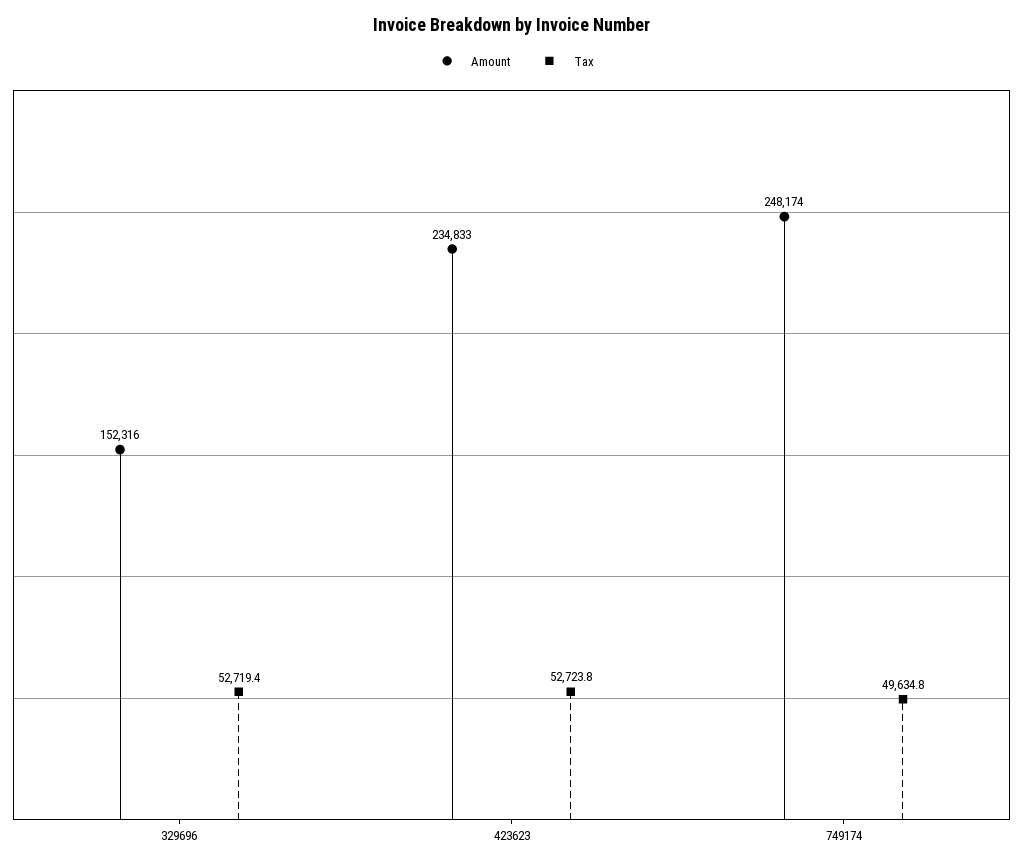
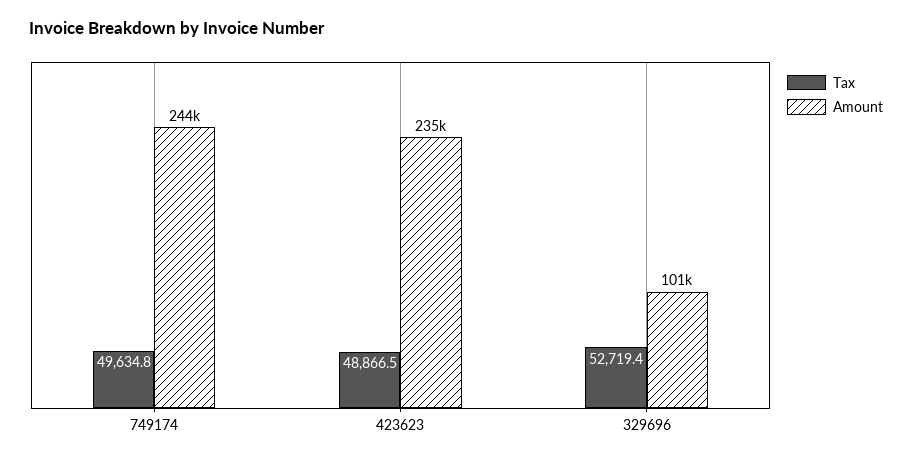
  {
    "Amount": {
-     "329696": 152316,
+     "329696": 101000,
      "423623": 234833,
-     "749174": 248174
+     "749174": 244000
    },
    "Tax": {
      "329696": 52719.4,
-     "423623": 52723.8,
+     "423623": 48866.5,
      "749174": 49634.8
    }
  }

